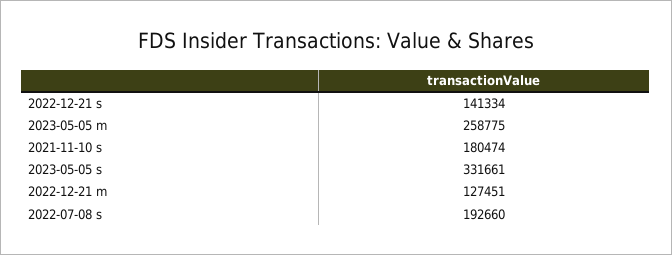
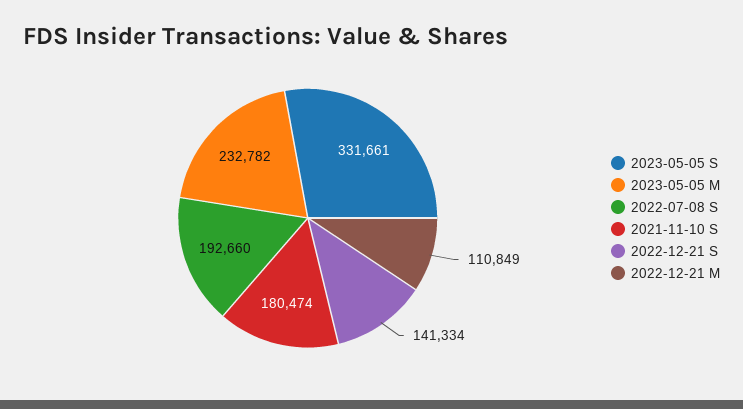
  {
    "2022-12-21 s": 141334,
-   "2023-05-05 m": 258775,
+   "2023-05-05 m": 232782,
    "2021-11-10 s": 180474,
    "2023-05-05 s": 331661,
-   "2022-12-21 m": 127451,
+   "2022-12-21 m": 110849,
    "2022-07-08 s": 192660
  }

